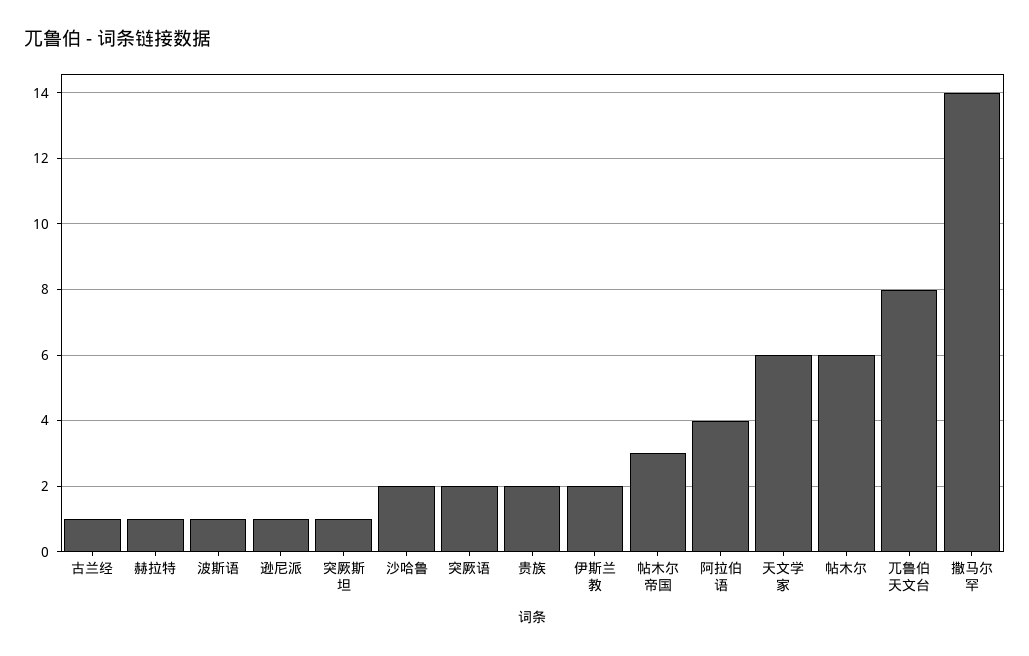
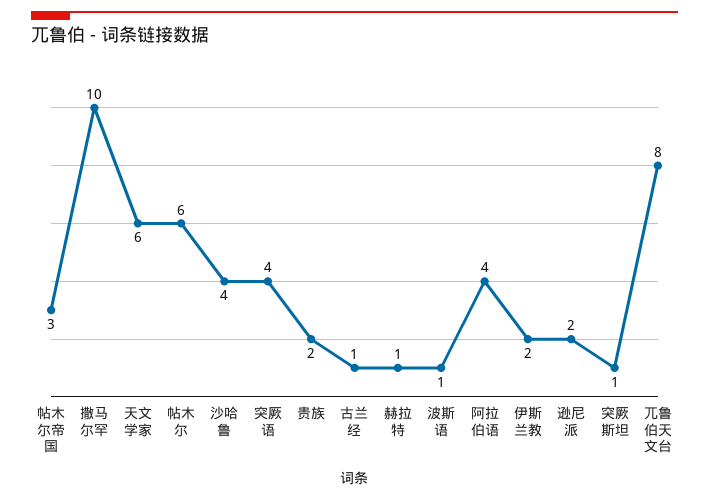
  {
    "古兰经": 1,
    "赫拉特": 1,
    "波斯语": 1,
-   "逊尼派": 1,
+   "逊尼派": 2,
    "突厥斯坦": 1,
-   "沙哈鲁": 2,
+   "沙哈鲁": 4,
-   "突厥语": 2,
+   "突厥语": 4,
    "贵族": 2,
    "伊斯兰教": 2,
    "帖木尔帝国": 3,
    "阿拉伯语": 4,
    "天文学家": 6,
    "帖木尔": 6,
    "兀鲁伯天文台": 8,
-   "撒马尔罕": 14
+   "撒马尔罕": 10
  }

